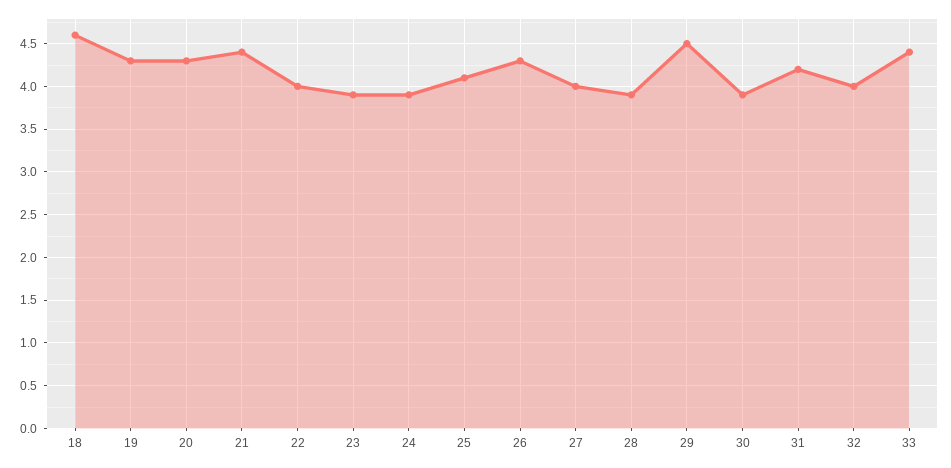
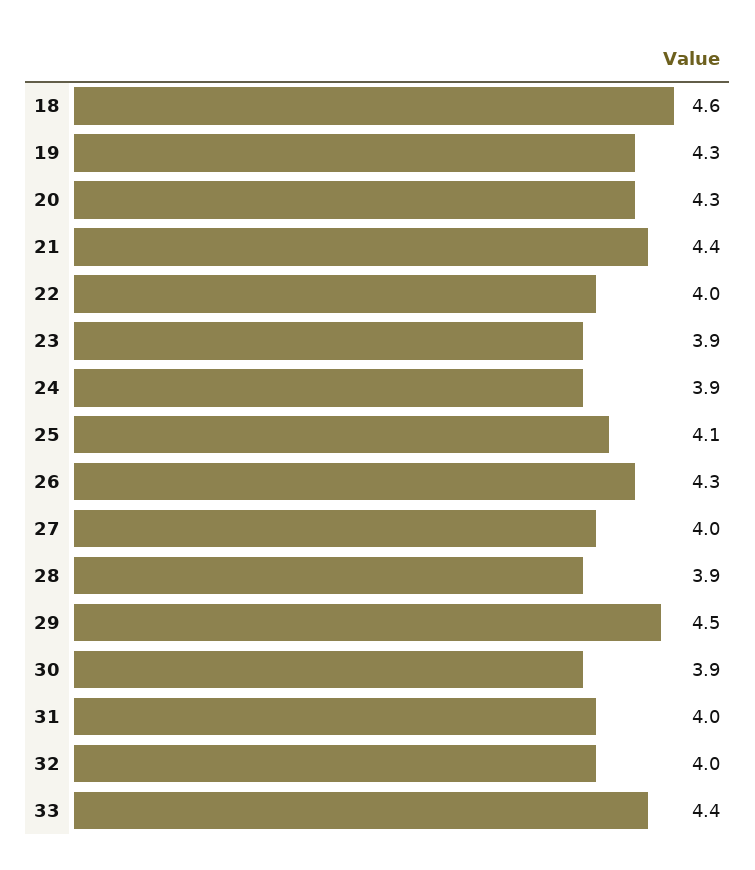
  {
    "18": 4.6,
    "19": 4.3,
    "20": 4.3,
    "21": 4.4,
    "22": 4,
    "23": 3.9,
    "24": 3.9,
    "25": 4.1,
    "26": 4.3,
    "27": 4,
    "28": 3.9,
    "29": 4.5,
    "30": 3.9,
-   "31": 4.2,
+   "31": 4,
    "32": 4,
    "33": 4.4
  }

